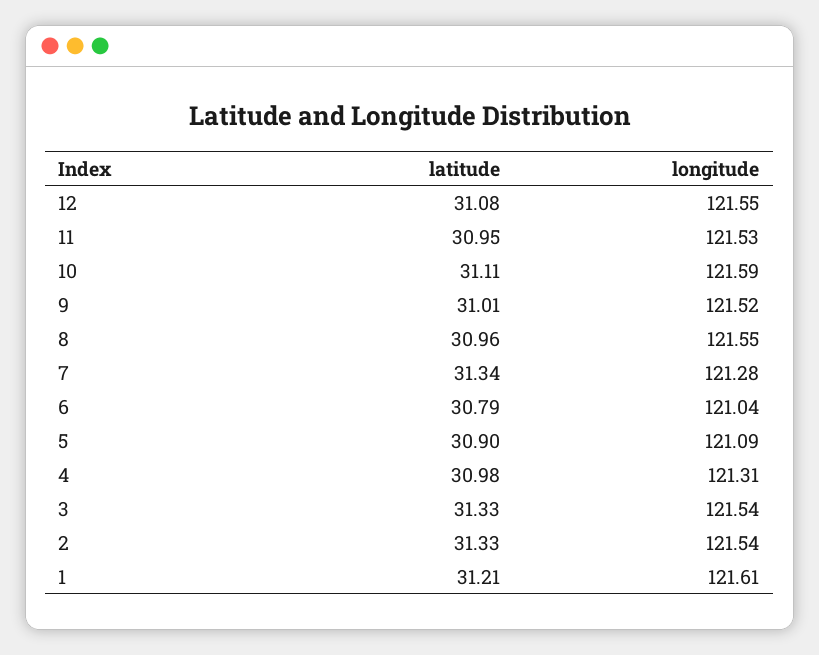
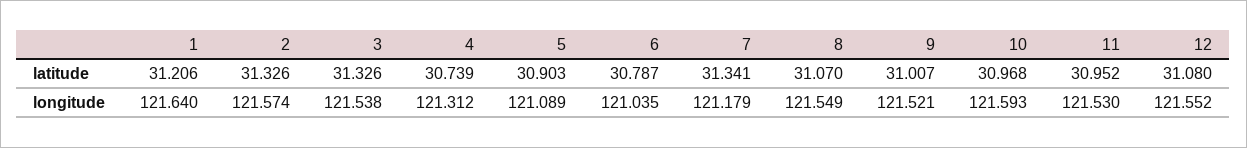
  {
    "latitude": {
      "12": 31.08,
      "11": 30.952,
-     "10": 31.11,
+     "10": 30.968,
      "9": 31.007,
-     "8": 30.96,
+     "8": 31.07,
      "7": 31.341,
      "6": 30.787,
      "5": 30.903,
-     "4": 30.98,
+     "4": 30.739,
      "3": 31.326,
      "2": 31.326,
      "1": 31.206
    },
    "longitude": {
      "12": 121.552,
      "11": 121.53,
      "10": 121.593,
      "9": 121.521,
      "8": 121.549,
-     "7": 121.28,
+     "7": 121.179,
      "6": 121.035,
      "5": 121.089,
      "4": 121.312,
      "3": 121.538,
-     "2": 121.54,
+     "2": 121.574,
-     "1": 121.61
+     "1": 121.64
    }
  }

